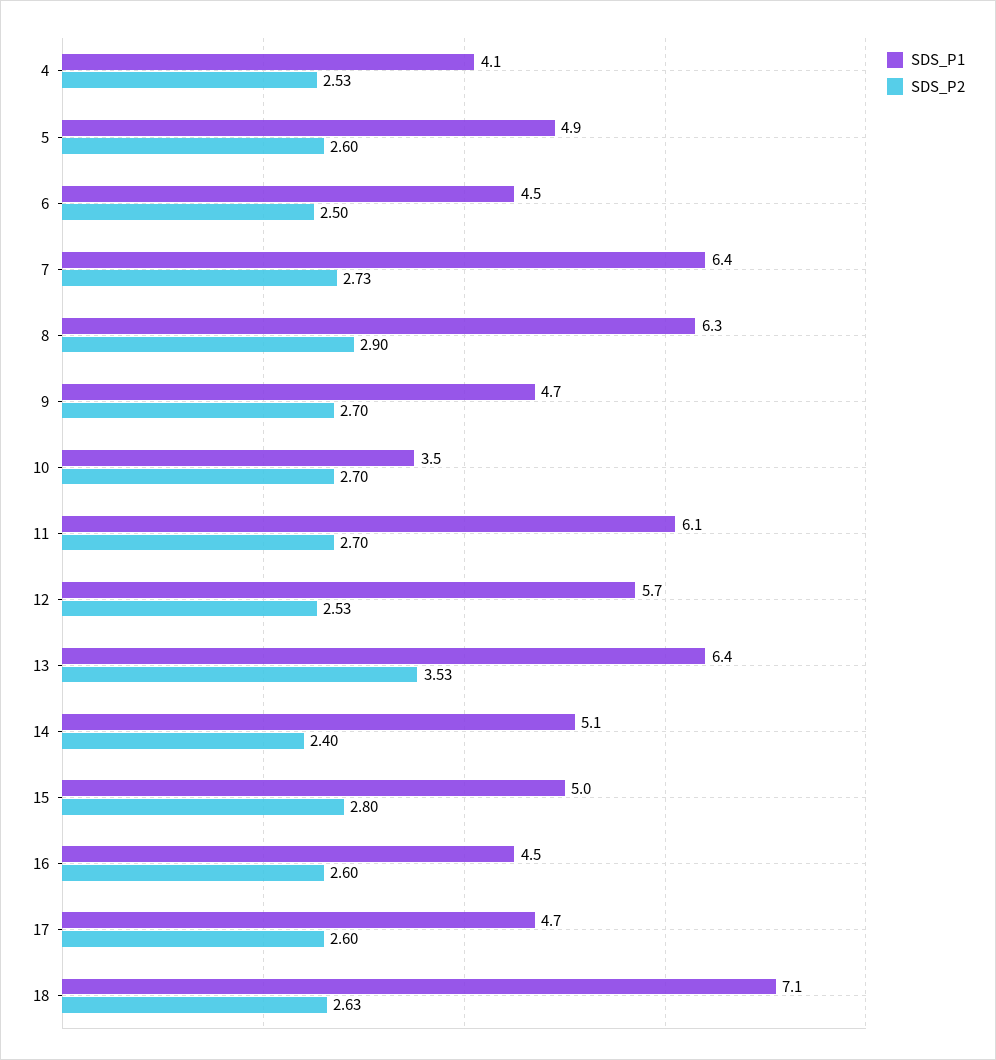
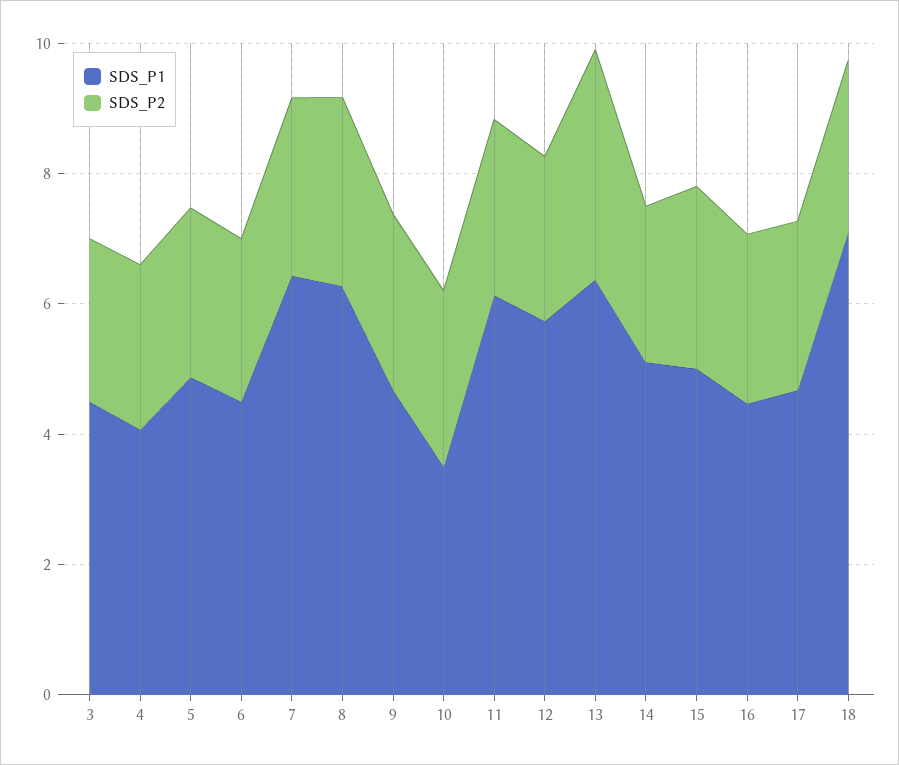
  {
    "SDS_P1": {
      "4": 4.1,
      "5": 4.9,
      "6": 4.5,
      "7": 6.4,
      "8": 6.3,
      "9": 4.7,
      "10": 3.5,
      "11": 6.1,
      "12": 5.7,
      "13": 6.4,
      "14": 5.1,
      "15": 5,
      "16": 4.5,
      "17": 4.7,
-     "18": 7.1
+     "18": 7.1,
+     "3": 4.5
    },
    "SDS_P2": {
      "4": 2.53,
      "5": 2.6,
      "6": 2.5,
      "7": 2.73,
      "8": 2.9,
      "9": 2.7,
      "10": 2.7,
      "11": 2.7,
      "12": 2.53,
      "13": 3.53,
      "14": 2.4,
      "15": 2.8,
      "16": 2.6,
      "17": 2.6,
-     "18": 2.63
+     "18": 2.63,
+     "3": 2.5
    }
  }

